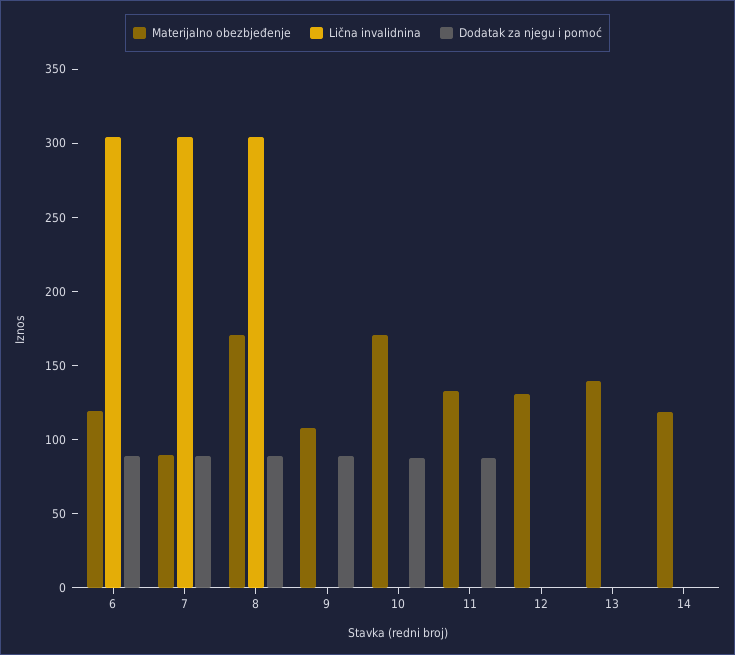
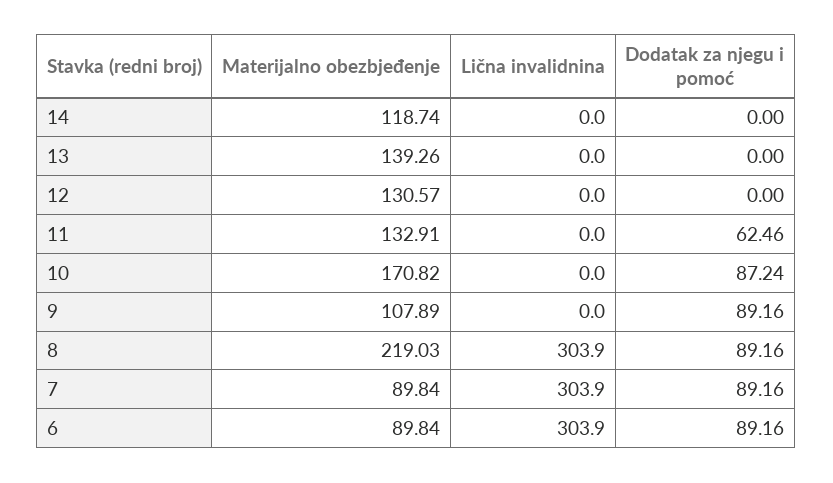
  {
    "Materijalno obezbjeđenje": {
-     "6": 120,
+     "6": 89.84,
      "7": 89.84,
-     "8": 170,
+     "8": 219.03,
      "9": 107.89,
      "10": 170.82,
      "11": 132.91,
      "12": 130.57,
      "13": 139.26,
      "14": 118.74
    },
    "Lična invalidnina": {
      "6": 303.9,
      "7": 303.9,
      "8": 303.9,
      "9": 0,
      "10": 0,
      "11": 0,
      "12": 0,
      "13": 0,
      "14": 0
    },
    "Dodatak za njegu i pomoć": {
      "6": 89.16,
      "7": 89.16,
      "8": 89.16,
      "9": 89.16,
      "10": 87.24,
-     "11": 90,
+     "11": 62.46,
      "12": 0,
      "13": 0,
      "14": 0
    }
  }

